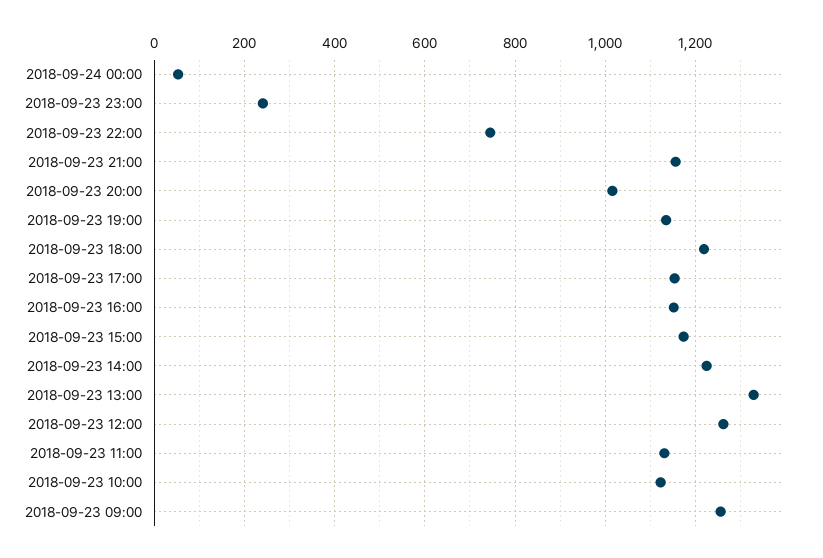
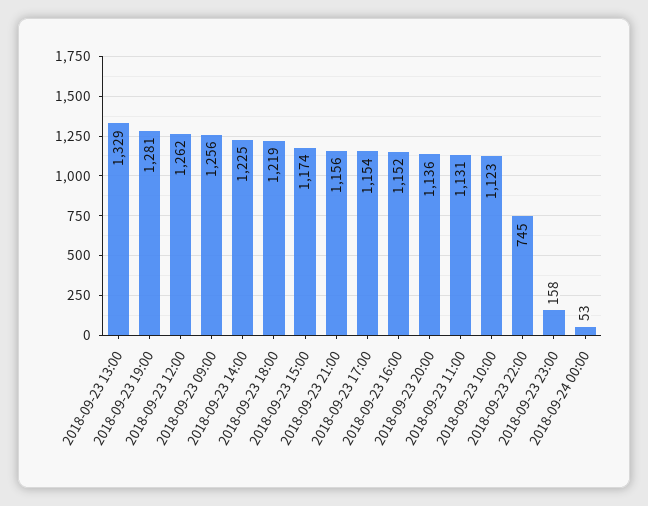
  {
    "2018-09-24 00:00": 53,
-   "2018-09-23 23:00": 240,
+   "2018-09-23 23:00": 158,
    "2018-09-23 22:00": 745,
    "2018-09-23 21:00": 1156,
-   "2018-09-23 20:00": 1020,
+   "2018-09-23 20:00": 1136,
-   "2018-09-23 19:00": 1140,
+   "2018-09-23 19:00": 1281,
    "2018-09-23 18:00": 1219,
    "2018-09-23 17:00": 1154,
    "2018-09-23 16:00": 1152,
    "2018-09-23 15:00": 1174,
    "2018-09-23 14:00": 1225,
    "2018-09-23 13:00": 1329,
    "2018-09-23 12:00": 1262,
    "2018-09-23 11:00": 1131,
    "2018-09-23 10:00": 1123,
    "2018-09-23 09:00": 1256
  }

